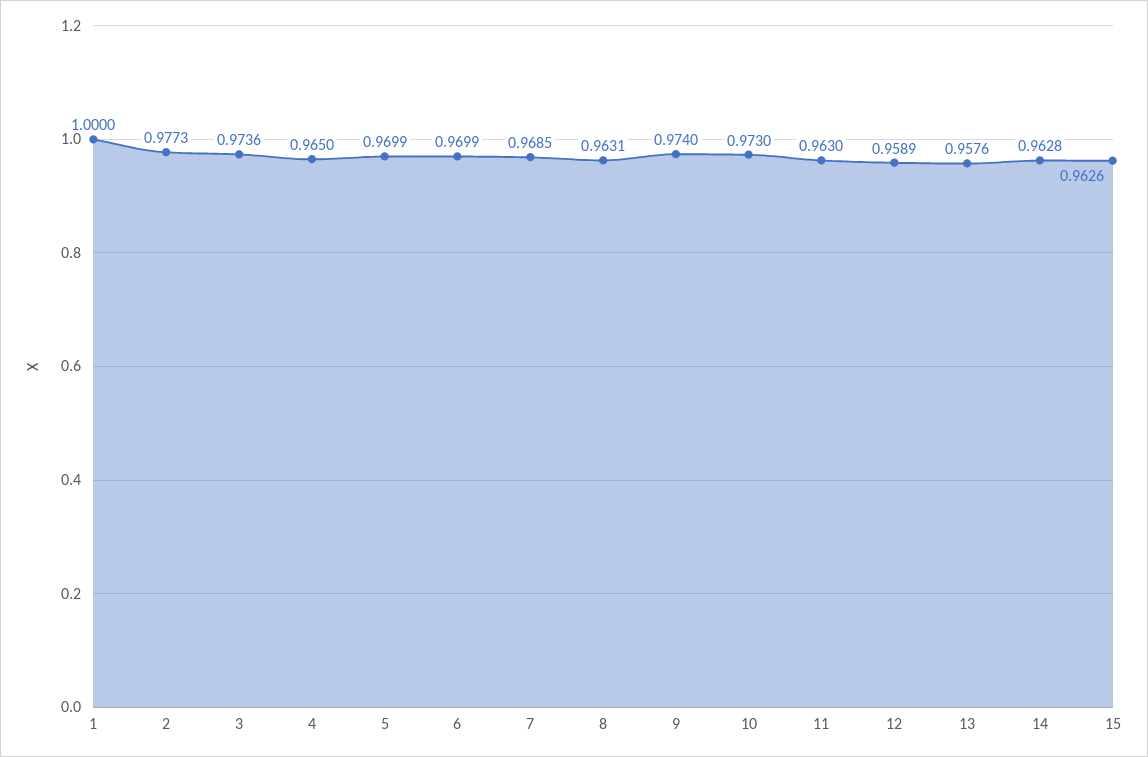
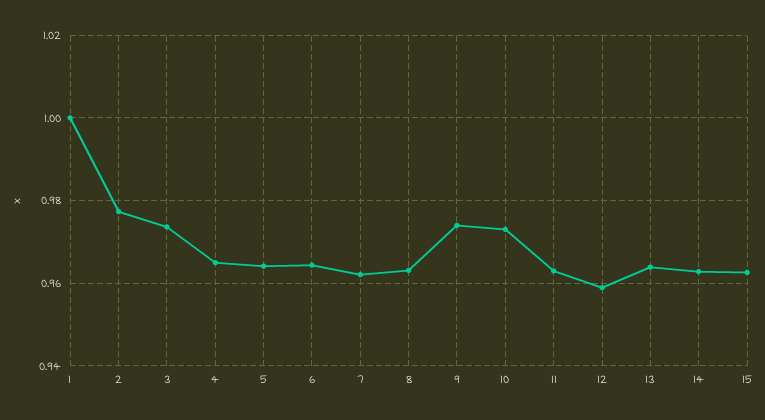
  {
    "1": 1,
    "2": 0.9773,
    "3": 0.9736,
    "4": 0.965,
-   "5": 0.9699,
+   "5": 0.964,
-   "6": 0.9699,
+   "6": 0.964,
-   "7": 0.9685,
+   "7": 0.962,
    "8": 0.9631,
    "9": 0.974,
    "10": 0.973,
    "11": 0.963,
    "12": 0.9589,
-   "13": 0.9576,
+   "13": 0.964,
    "14": 0.9628,
    "15": 0.9626
  }

